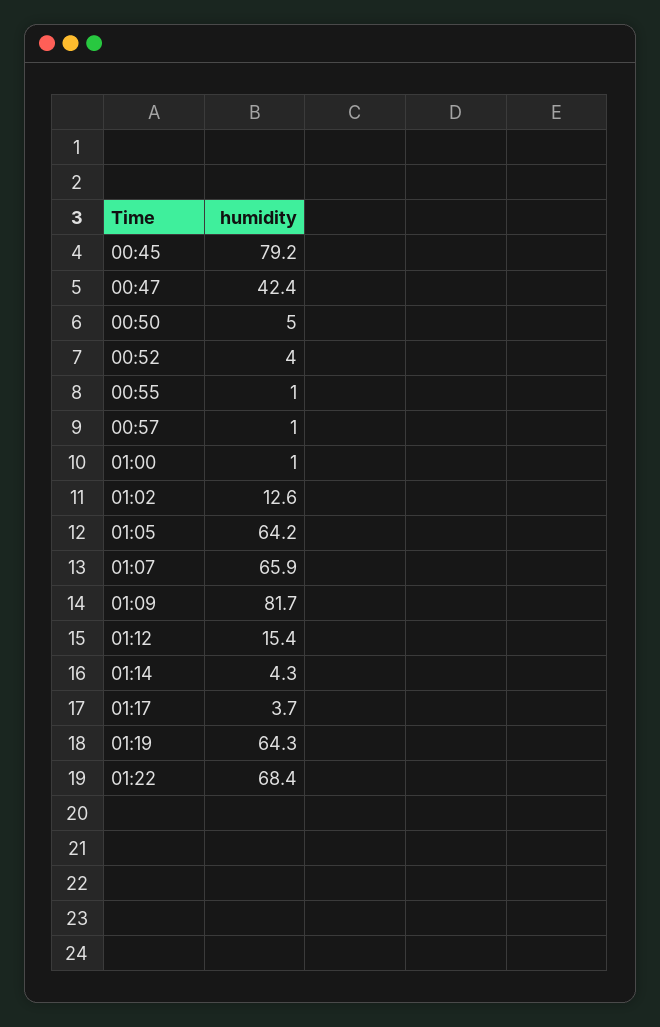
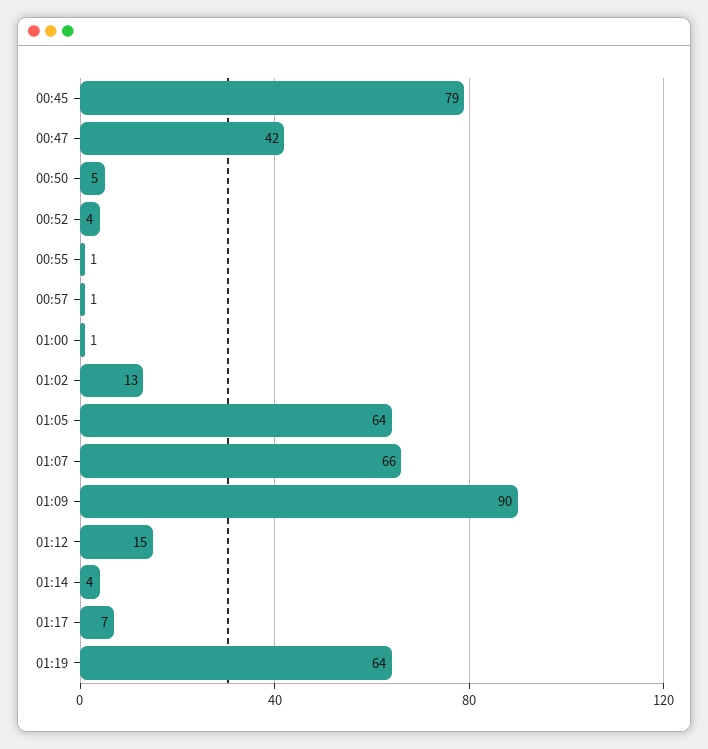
  {
    "00:45": 79.2,
    "00:47": 42.4,
    "00:50": 5,
    "00:52": 4,
    "00:55": 1,
    "00:57": 1,
    "01:00": 1,
    "01:02": 12.6,
    "01:05": 64.2,
    "01:07": 65.9,
-   "01:09": 81.7,
+   "01:09": 90,
    "01:12": 15.4,
    "01:14": 4.3,
-   "01:17": 3.7,
+   "01:17": 7,
-   "01:19": 64.3,
+   "01:19": 64.3
-   "01:22": 68.4
  }

